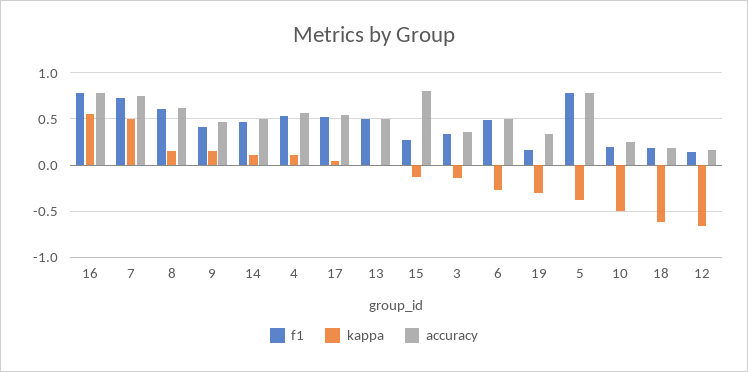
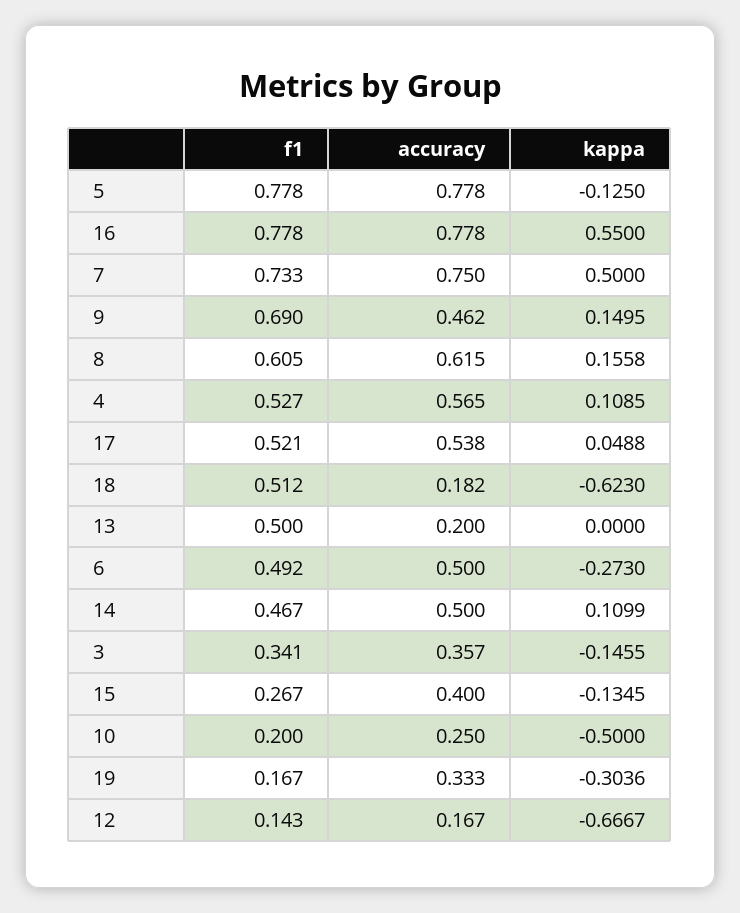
  {
    "f1": {
      "16": 0.778,
      "7": 0.733,
      "8": 0.605,
-     "9": 0.4,
+     "9": 0.69,
      "14": 0.467,
      "4": 0.527,
      "17": 0.521,
      "13": 0.5,
      "15": 0.267,
      "3": 0.341,
      "6": 0.492,
      "19": 0.167,
      "5": 0.778,
      "10": 0.2,
-     "18": 0.2,
+     "18": 0.512,
      "12": 0.143
    },
    "kappa": {
      "16": 0.55,
      "7": 0.5,
      "8": 0.1558,
      "9": 0.1495,
      "14": 0.1099,
      "4": 0.1085,
      "17": 0.0488,
      "13": 0,
      "15": -0.1345,
      "3": -0.1455,
      "6": -0.273,
      "19": -0.3036,
-     "5": -0.4,
+     "5": -0.125,
      "10": -0.5,
      "18": -0.623,
      "12": -0.6667
    },
    "accuracy": {
      "16": 0.778,
      "7": 0.75,
      "8": 0.615,
      "9": 0.462,
      "14": 0.5,
      "4": 0.565,
      "17": 0.538,
-     "13": 0.5,
+     "13": 0.2,
-     "15": 0.8,
+     "15": 0.4,
      "3": 0.357,
      "6": 0.5,
      "19": 0.333,
      "5": 0.778,
      "10": 0.25,
      "18": 0.182,
      "12": 0.167
    }
  }

